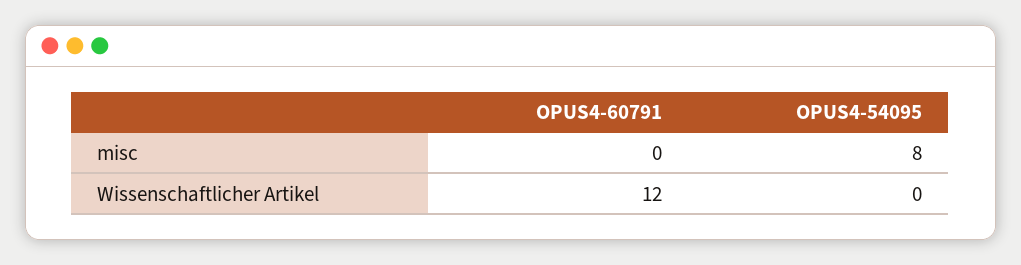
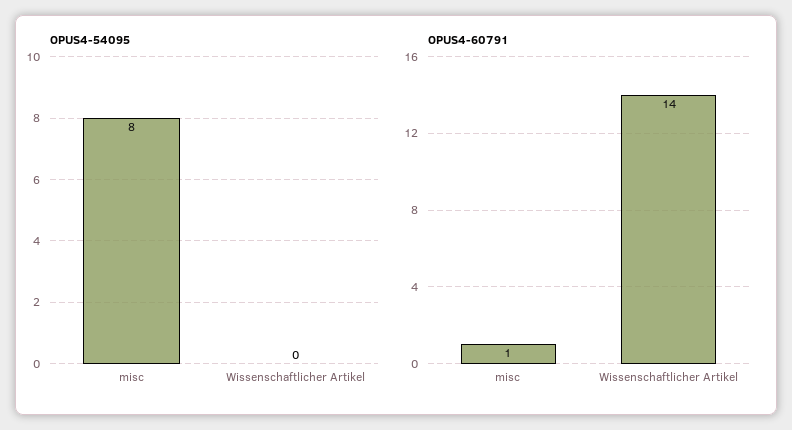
  {
    "OPUS4-60791": {
-     "misc": 0,
+     "misc": 1,
-     "Wissenschaftlicher Artikel": 12
+     "Wissenschaftlicher Artikel": 14
    },
    "OPUS4-54095": {
      "misc": 8,
      "Wissenschaftlicher Artikel": 0
    }
  }

